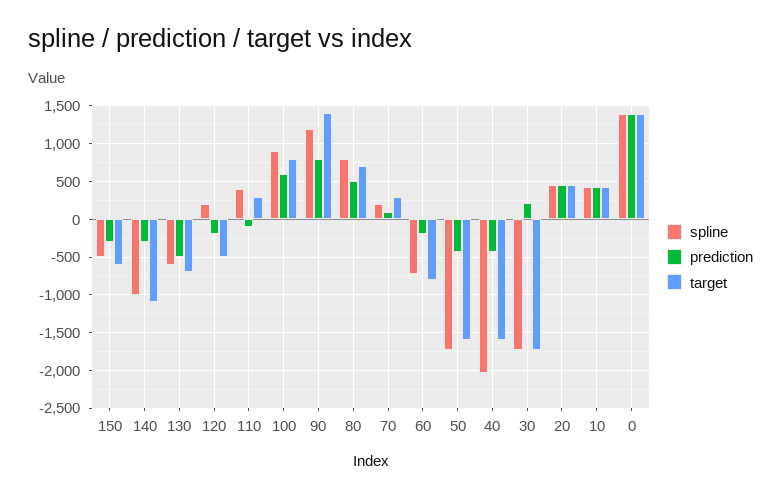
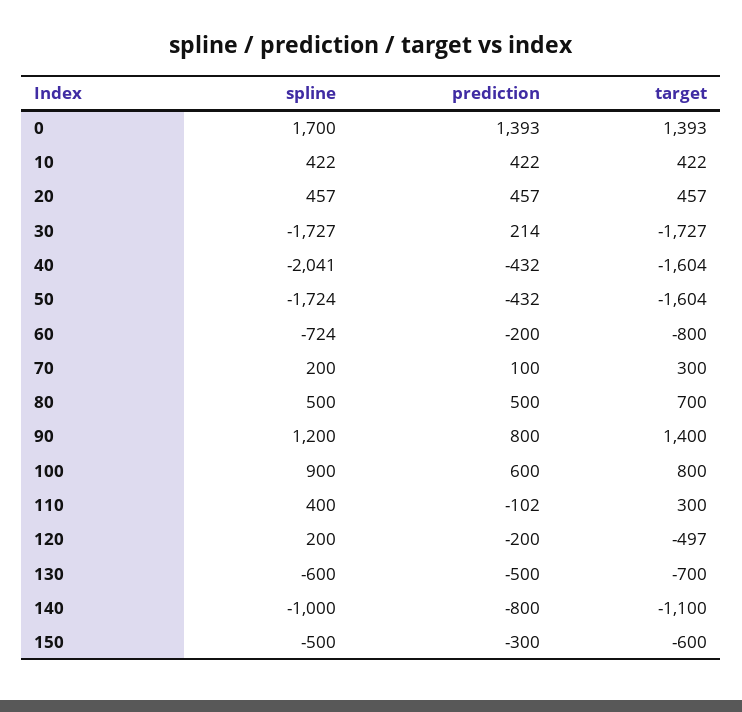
  {
    "spline": {
      "150": -500,
      "140": -1000,
      "130": -600,
      "120": 200,
      "110": 400,
      "100": 900,
      "90": 1200,
-     "80": 800,
+     "80": 500,
      "70": 200,
      "60": -724,
      "50": -1724,
      "40": -2041,
      "30": -1727,
      "20": 457,
      "10": 422,
-     "0": 1400
+     "0": 1700
    },
    "prediction": {
      "150": -300,
-     "140": -300,
+     "140": -800,
      "130": -500,
      "120": -200,
      "110": -102,
      "100": 600,
      "90": 800,
      "80": 500,
      "70": 100,
      "60": -200,
      "50": -432,
      "40": -432,
      "30": 214,
      "20": 457,
      "10": 422,
      "0": 1393
    },
    "target": {
      "150": -600,
      "140": -1100,
      "130": -700,
      "120": -497,
      "110": 300,
      "100": 800,
      "90": 1400,
      "80": 700,
      "70": 300,
      "60": -800,
      "50": -1604,
      "40": -1604,
      "30": -1727,
      "20": 457,
      "10": 422,
      "0": 1393
    }
  }

